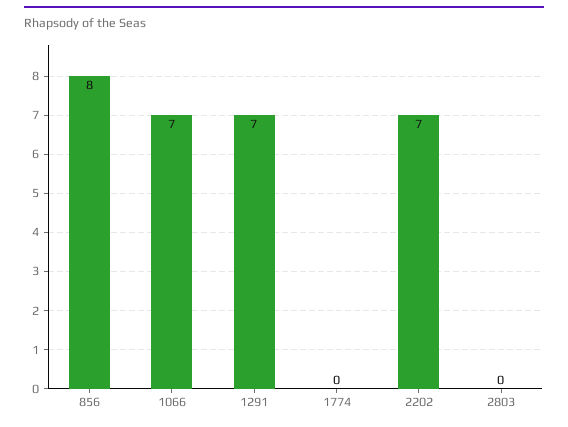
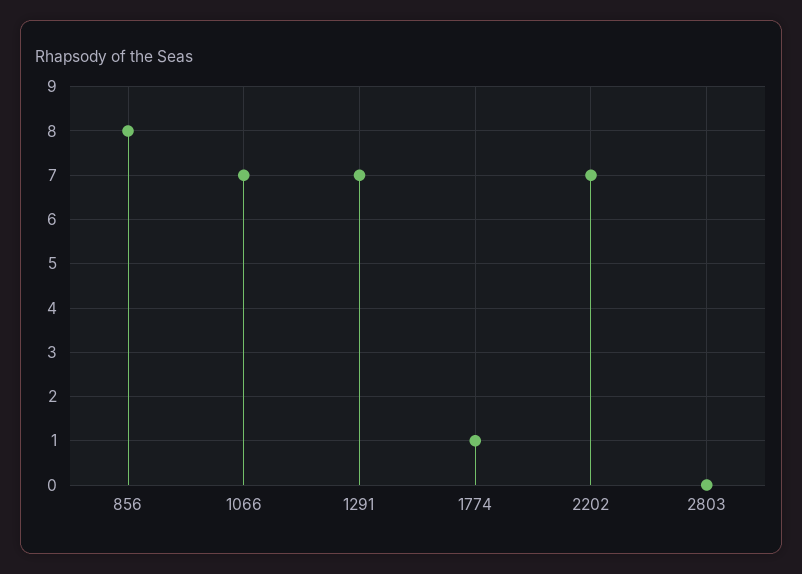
  {
    "856": 8,
    "1066": 7,
    "1291": 7,
-   "1774": 0,
+   "1774": 1,
    "2202": 7,
    "2803": 0
  }

